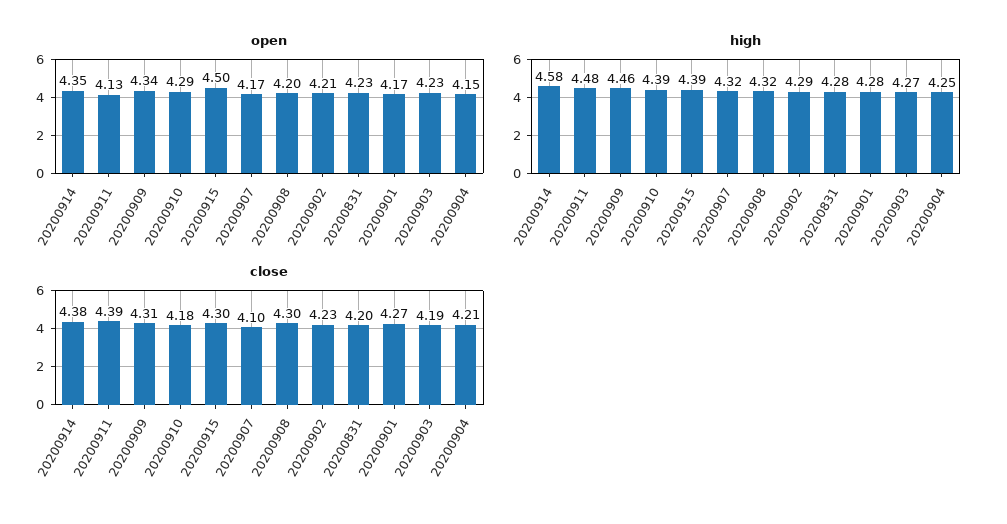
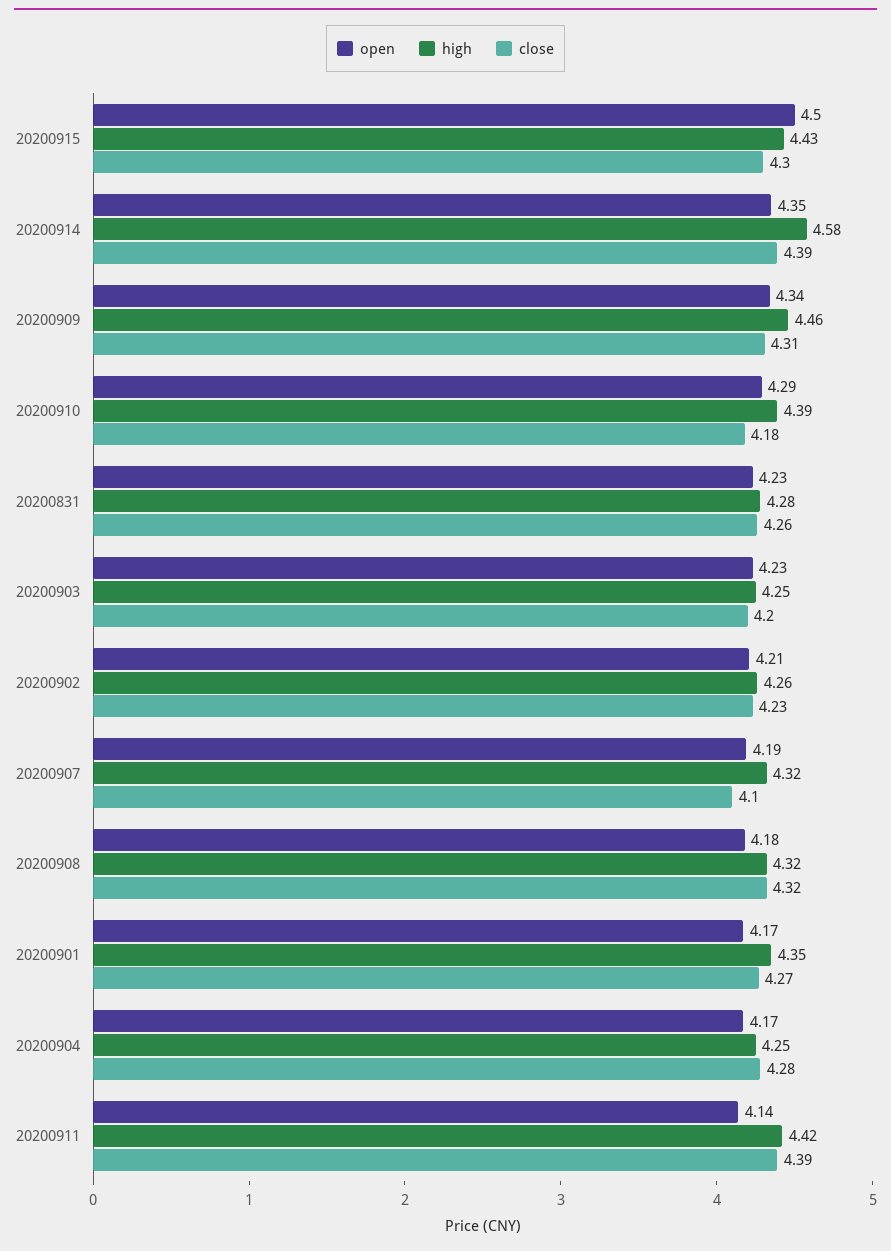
  {
    "open": {
      "20200914": 4.35,
-     "20200911": 4.13,
+     "20200911": 4.14,
      "20200909": 4.34,
      "20200910": 4.29,
      "20200915": 4.5,
-     "20200907": 4.17,
+     "20200907": 4.19,
-     "20200908": 4.2,
+     "20200908": 4.18,
      "20200902": 4.21,
      "20200831": 4.23,
      "20200901": 4.17,
      "20200903": 4.23,
-     "20200904": 4.15
+     "20200904": 4.17
    },
    "high": {
      "20200914": 4.58,
-     "20200911": 4.48,
+     "20200911": 4.42,
      "20200909": 4.46,
      "20200910": 4.39,
-     "20200915": 4.39,
+     "20200915": 4.43,
      "20200907": 4.32,
      "20200908": 4.32,
-     "20200902": 4.29,
+     "20200902": 4.26,
      "20200831": 4.28,
-     "20200901": 4.28,
+     "20200901": 4.35,
-     "20200903": 4.27,
+     "20200903": 4.25,
      "20200904": 4.25
    },
    "close": {
-     "20200914": 4.38,
+     "20200914": 4.39,
      "20200911": 4.39,
      "20200909": 4.31,
      "20200910": 4.18,
      "20200915": 4.3,
      "20200907": 4.1,
-     "20200908": 4.3,
+     "20200908": 4.32,
      "20200902": 4.23,
-     "20200831": 4.2,
+     "20200831": 4.26,
      "20200901": 4.27,
-     "20200903": 4.19,
+     "20200903": 4.2,
-     "20200904": 4.21
+     "20200904": 4.28
    }
  }

